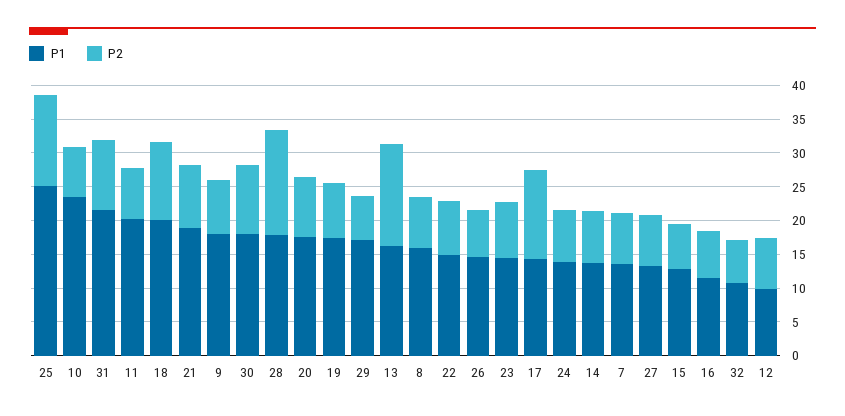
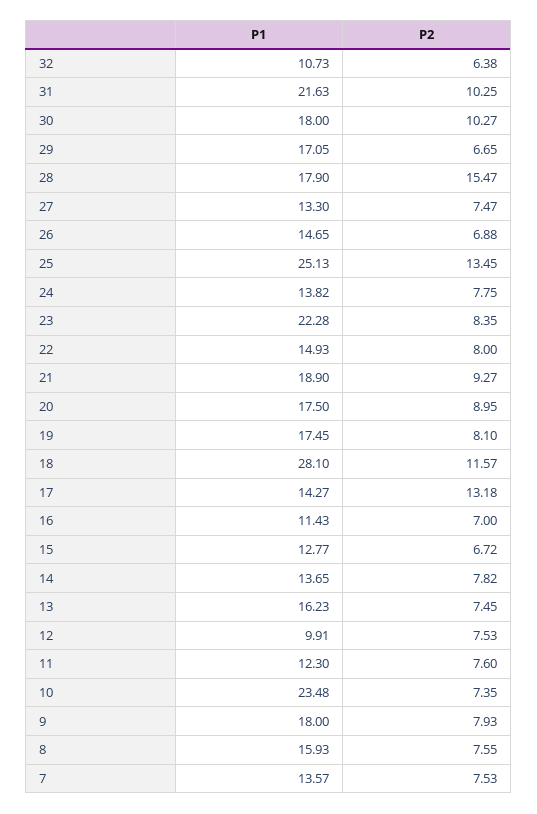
  {
    "P1": {
      "25": 25.13,
      "10": 23.48,
      "31": 21.63,
-     "11": 20,
+     "11": 12.3,
-     "18": 20,
+     "18": 28.1,
      "21": 18.9,
      "9": 18,
      "30": 18,
      "28": 17.9,
      "20": 17.5,
      "19": 17.45,
      "29": 17.05,
      "13": 16.23,
      "8": 15.93,
      "22": 14.93,
      "26": 14.65,
-     "23": 15,
+     "23": 22.28,
      "17": 14.27,
      "24": 13.82,
      "14": 13.65,
      "7": 13.57,
      "27": 13.3,
      "15": 12.77,
      "16": 11.43,
      "32": 10.73,
      "12": 9.91
    },
    "P2": {
      "25": 13.45,
      "10": 7.35,
      "31": 10.25,
      "11": 7.6,
      "18": 11.57,
      "21": 9.27,
      "9": 7.93,
      "30": 10.27,
      "28": 15.47,
      "20": 8.95,
      "19": 8.1,
      "29": 6.65,
-     "13": 15,
+     "13": 7.45,
      "8": 7.55,
      "22": 8,
      "26": 6.88,
      "23": 8.35,
      "17": 13.18,
      "24": 7.75,
      "14": 7.82,
      "7": 7.53,
      "27": 7.47,
      "15": 6.72,
      "16": 7,
      "32": 6.38,
      "12": 7.53
    }
  }

